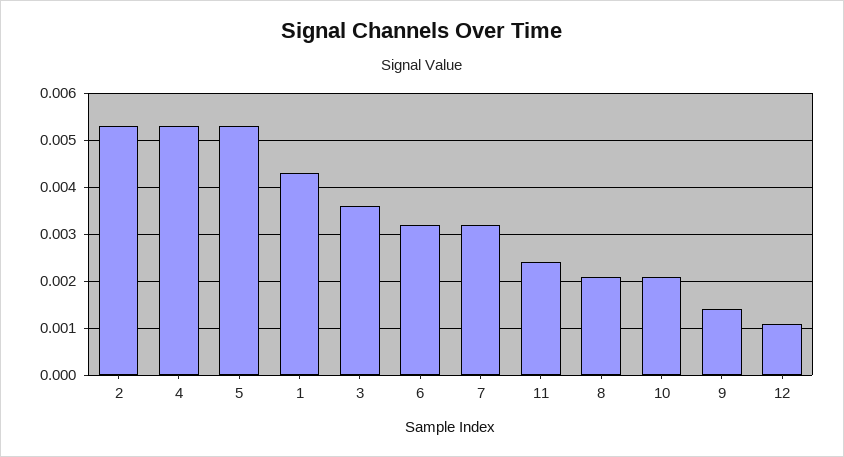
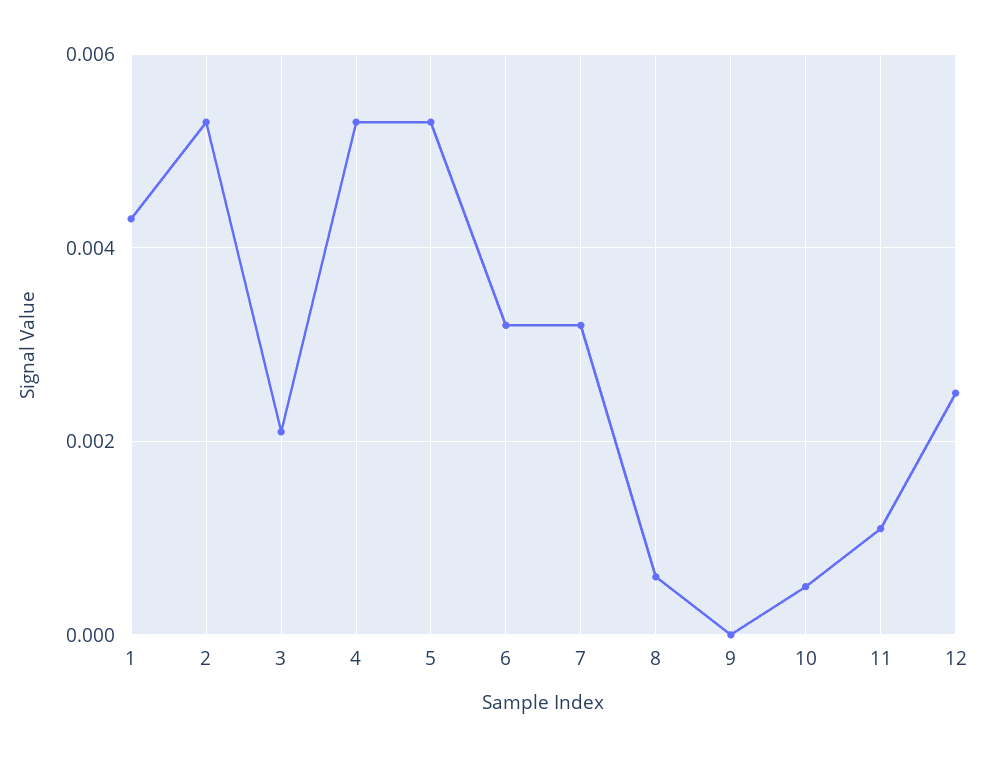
  {
    "2": 0.0055,
    "4": 0.0055,
    "5": 0.0055,
    "1": 0.0045,
-   "3": 0.0035,
+   "3": 0.002,
    "6": 0.003,
    "7": 0.003,
-   "11": 0.0025,
+   "11": 0.001,
-   "8": 0.002,
+   "8": 0.0005,
-   "10": 0.002,
+   "10": 0.0005,
-   "9": 0.0015,
+   "9": 0,
-   "12": 0.001
+   "12": 0.0025
  }

